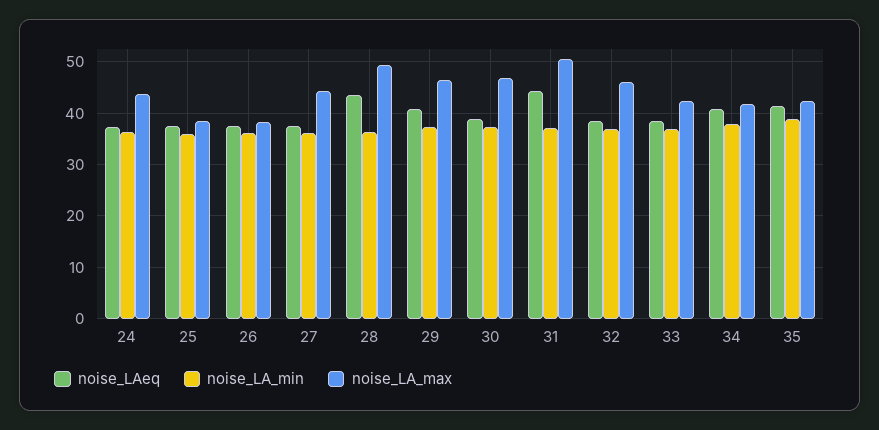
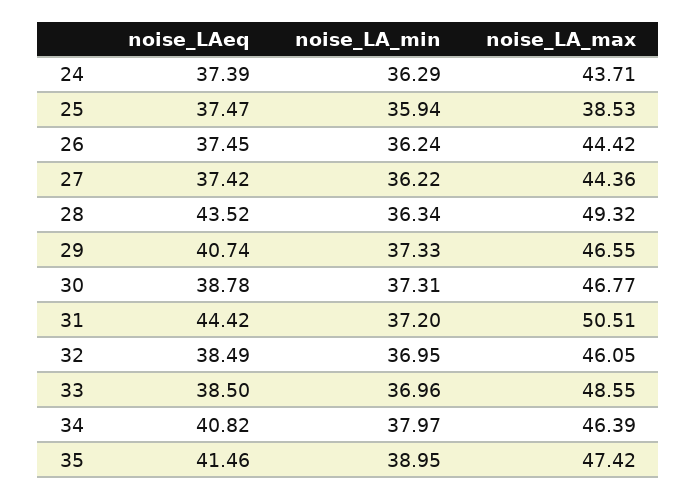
  {
    "noise_LAeq": {
      "24": 37.39,
      "25": 37.47,
      "26": 37.45,
      "27": 37.42,
      "28": 43.52,
      "29": 40.74,
      "30": 38.78,
      "31": 44.42,
      "32": 38.49,
      "33": 38.5,
      "34": 40.82,
      "35": 41.46
    },
    "noise_LA_min": {
      "24": 36.29,
      "25": 35.94,
      "26": 36.24,
      "27": 36.22,
      "28": 36.34,
      "29": 37.33,
      "30": 37.31,
      "31": 37.2,
      "32": 36.95,
      "33": 36.96,
      "34": 37.97,
      "35": 38.95
    },
    "noise_LA_max": {
      "24": 43.71,
      "25": 38.53,
-     "26": 38,
+     "26": 44.42,
      "27": 44.36,
      "28": 49.32,
      "29": 46.55,
      "30": 46.77,
      "31": 50.51,
      "32": 46.05,
-     "33": 42,
+     "33": 48.55,
-     "34": 42,
+     "34": 46.39,
-     "35": 42
+     "35": 47.42
    }
  }

